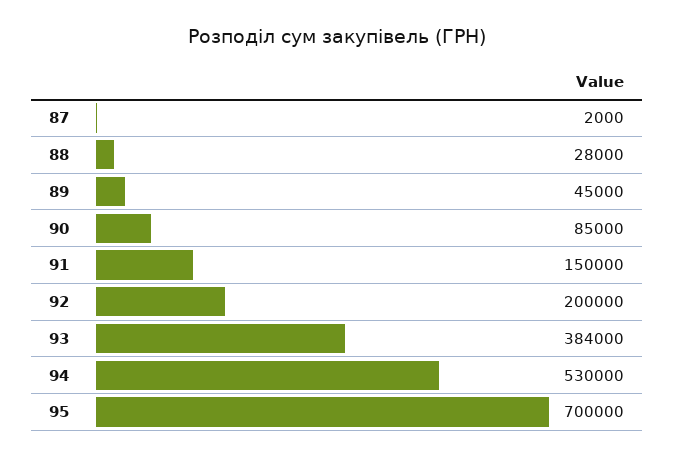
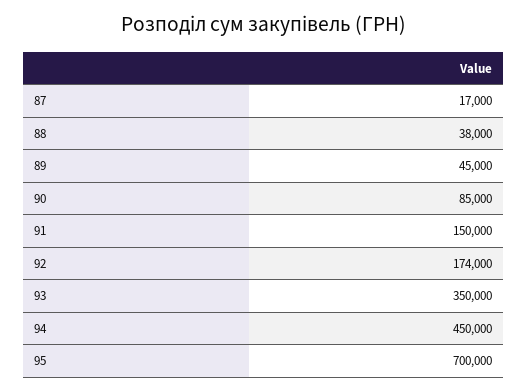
  {
-   "87": 2000,
+   "87": 17000,
-   "88": 28000,
+   "88": 38000,
    "89": 45000,
    "90": 85000,
    "91": 150000,
-   "92": 200000,
+   "92": 174000,
-   "93": 384000,
+   "93": 350000,
-   "94": 530000,
+   "94": 450000,
    "95": 700000
  }

